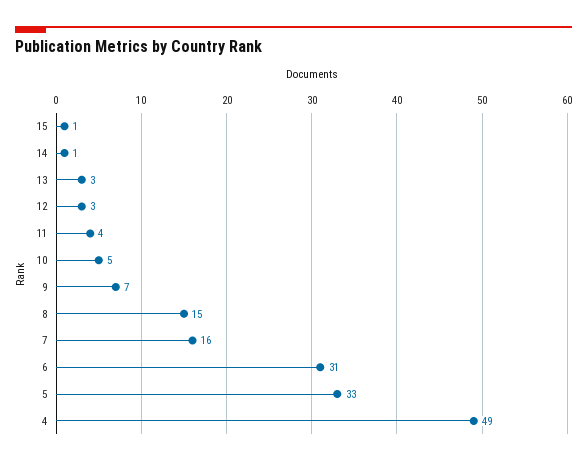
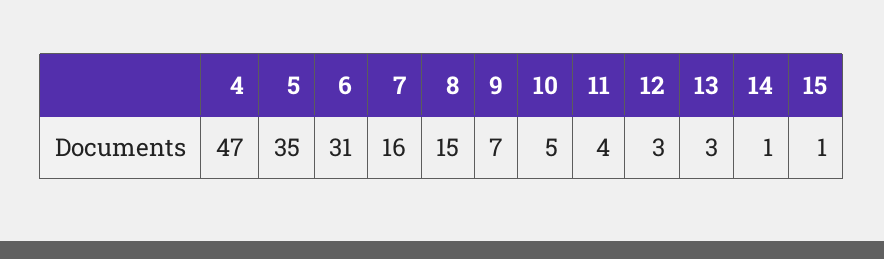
  {
    "15": 1,
    "14": 1,
    "13": 3,
    "12": 3,
    "11": 4,
    "10": 5,
    "9": 7,
    "8": 15,
    "7": 16,
    "6": 31,
-   "5": 33,
+   "5": 35,
-   "4": 49
+   "4": 47
  }

